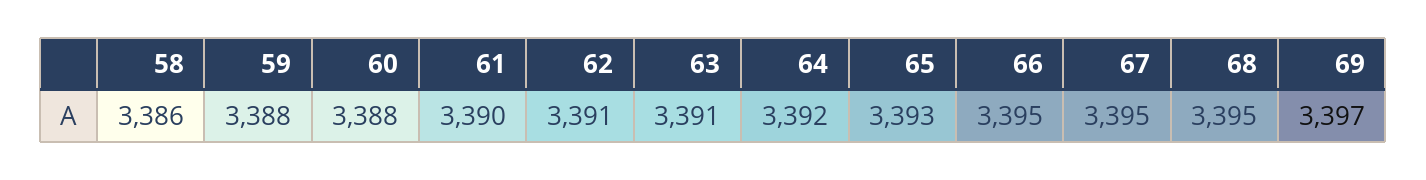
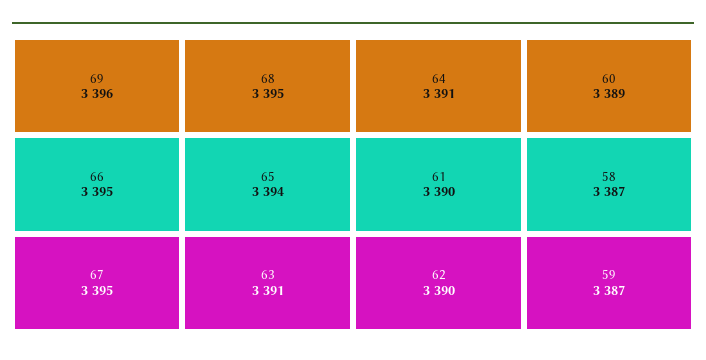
  {
-   "58": 3386,
+   "58": 3387,
-   "59": 3388,
+   "59": 3387,
-   "60": 3388,
+   "60": 3389,
    "61": 3390,
-   "62": 3391,
+   "62": 3390,
    "63": 3391,
-   "64": 3392,
+   "64": 3391,
-   "65": 3393,
+   "65": 3394,
    "66": 3395,
    "67": 3395,
    "68": 3395,
-   "69": 3397
+   "69": 3396
  }

